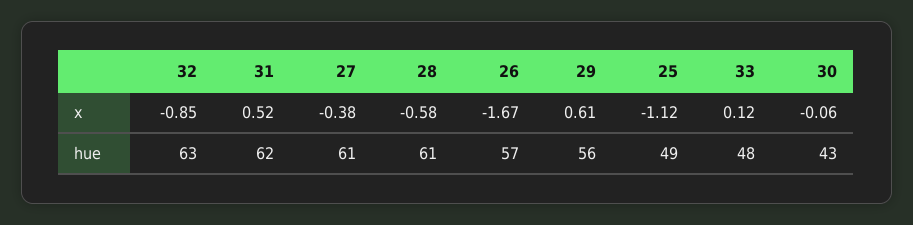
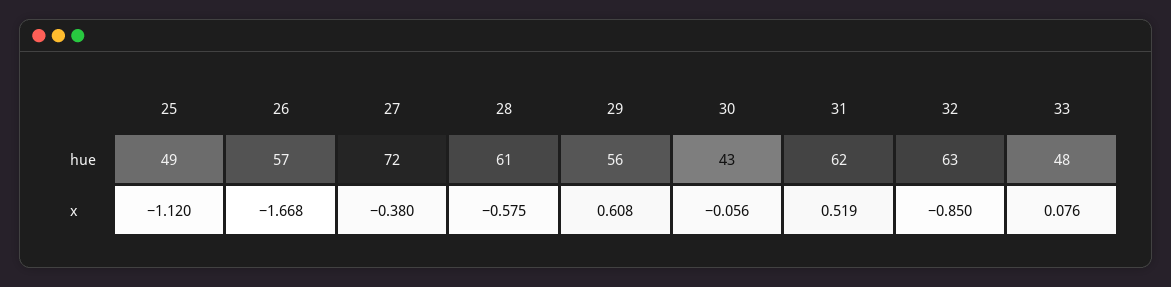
  {
    "32": {
      "x": -0.85,
      "hue": 63
    },
    "31": {
      "x": 0.519,
      "hue": 62
    },
    "27": {
      "x": -0.38,
-     "hue": 61
+     "hue": 72
    },
    "28": {
      "x": -0.575,
      "hue": 61
    },
    "26": {
      "x": -1.668,
      "hue": 57
    },
    "29": {
      "x": 0.608,
      "hue": 56
    },
    "25": {
      "x": -1.12,
      "hue": 49
    },
    "33": {
-     "x": 0.12,
+     "x": 0.076,
      "hue": 48
    },
    "30": {
      "x": -0.056,
      "hue": 43
    }
  }

